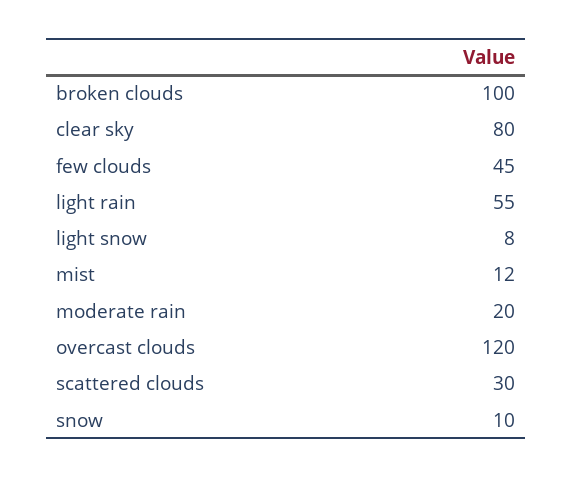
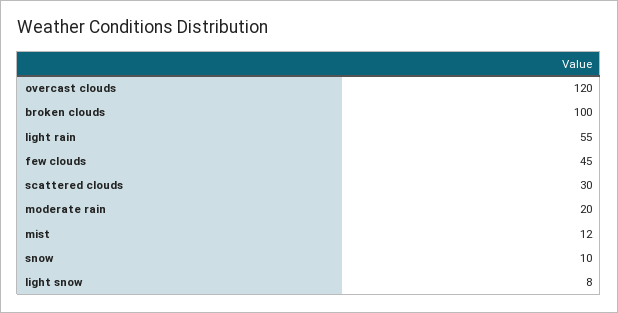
  {
    "broken clouds": 100,
-   "clear sky": 80,
    "few clouds": 45,
    "light rain": 55,
    "light snow": 8,
    "mist": 12,
    "moderate rain": 20,
    "overcast clouds": 120,
    "scattered clouds": 30,
    "snow": 10
  }

